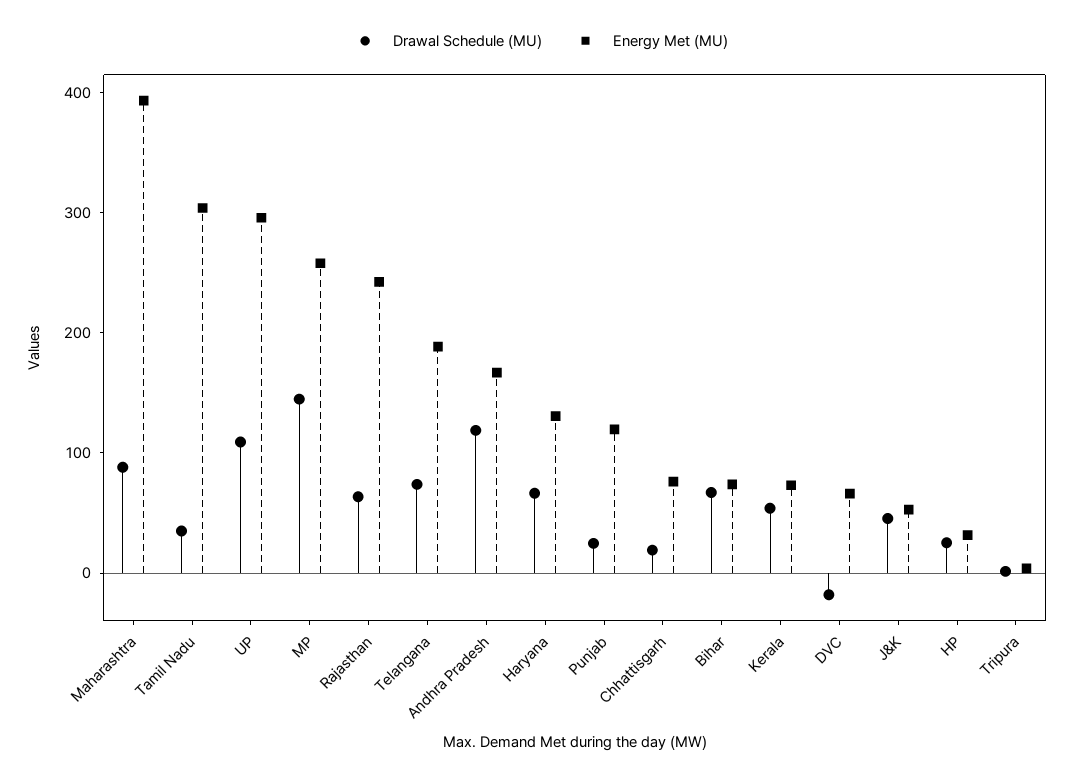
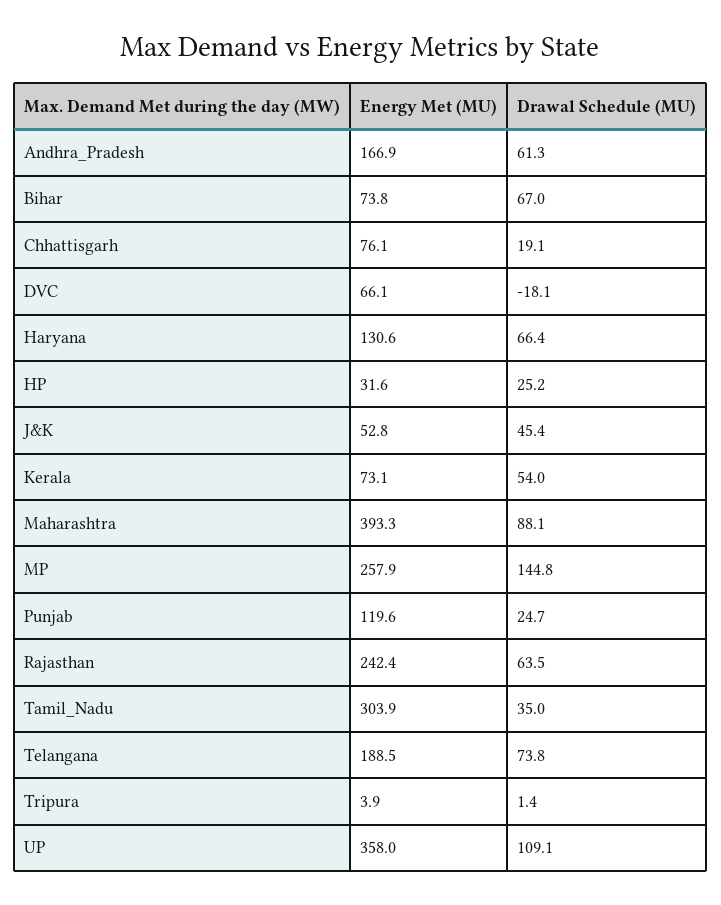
  {
    "Drawal Schedule (MU)": {
      "Maharashtra": 88.1,
      "Tamil Nadu": 35,
      "UP": 109.1,
      "MP": 144.8,
      "Rajasthan": 63.5,
      "Telangana": 73.8,
-     "Andhra Pradesh": 120,
+     "Andhra Pradesh": 61.3,
      "Haryana": 66.4,
      "Punjab": 24.7,
      "Chhattisgarh": 19.1,
      "Bihar": 67,
      "Kerala": 54,
      "DVC": -18.1,
      "J&K": 45.4,
      "HP": 25.2,
      "Tripura": 1.4
    },
    "Energy Met (MU)": {
      "Maharashtra": 393.3,
      "Tamil Nadu": 303.9,
-     "UP": 300,
+     "UP": 358,
      "MP": 257.9,
      "Rajasthan": 242.4,
      "Telangana": 188.5,
      "Andhra Pradesh": 166.9,
      "Haryana": 130.6,
      "Punjab": 119.6,
      "Chhattisgarh": 76.1,
      "Bihar": 73.8,
      "Kerala": 73.1,
      "DVC": 66.1,
      "J&K": 52.8,
      "HP": 31.6,
      "Tripura": 3.9
    }
  }

